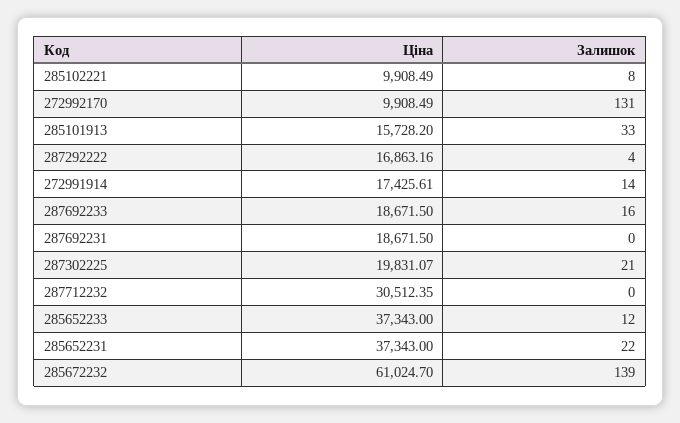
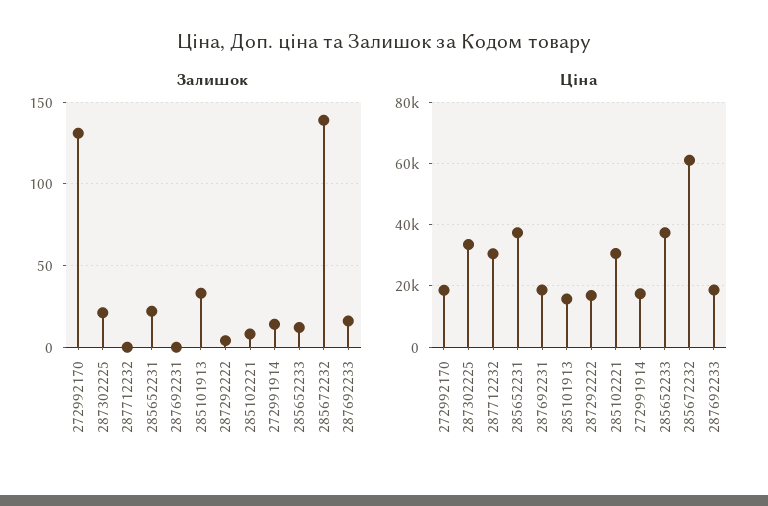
  {
    "Ціна": {
-     "285102221": 9908.49,
+     "285102221": 30000,
-     "272992170": 9908.49,
+     "272992170": 18000,
      "285101913": 15728.2,
      "287292222": 16863.16,
      "272991914": 17425.61,
      "287692233": 18671.5,
      "287692231": 18671.5,
-     "287302225": 19831.07,
+     "287302225": 34000,
      "287712232": 30512.35,
      "285652233": 37343,
      "285652231": 37343,
      "285672232": 61024.7
    },
    "Залишок": {
      "285102221": 8,
      "272992170": 131,
      "285101913": 33,
      "287292222": 4,
      "272991914": 14,
      "287692233": 16,
      "287692231": 0,
      "287302225": 21,
      "287712232": 0,
      "285652233": 12,
      "285652231": 22,
      "285672232": 139
    }
  }

